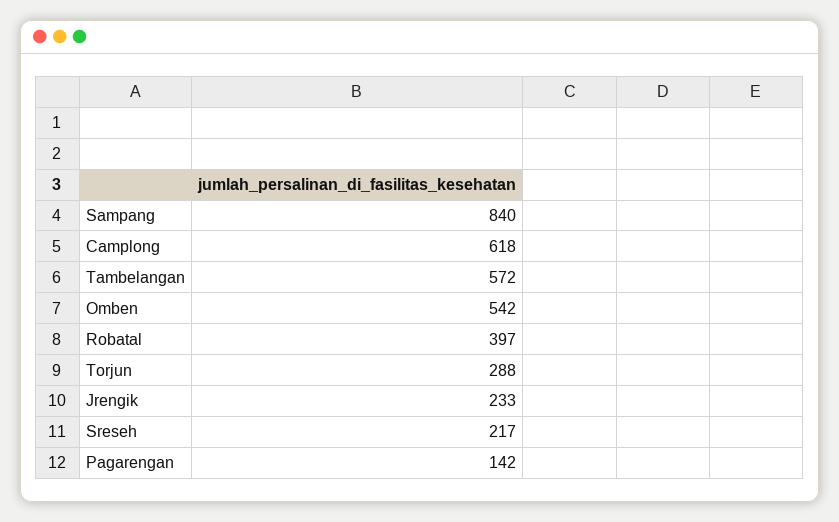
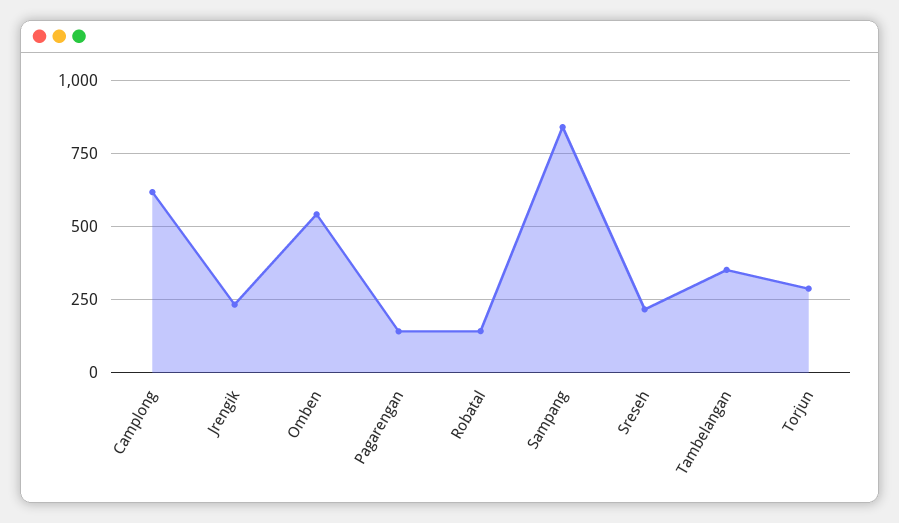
  {
    "Sampang": 840,
    "Camplong": 618,
-   "Tambelangan": 572,
+   "Tambelangan": 350,
    "Omben": 542,
-   "Robatal": 397,
+   "Robatal": 150,
    "Torjun": 288,
    "Jrengik": 233,
    "Sreseh": 217,
    "Pagarengan": 142
  }

